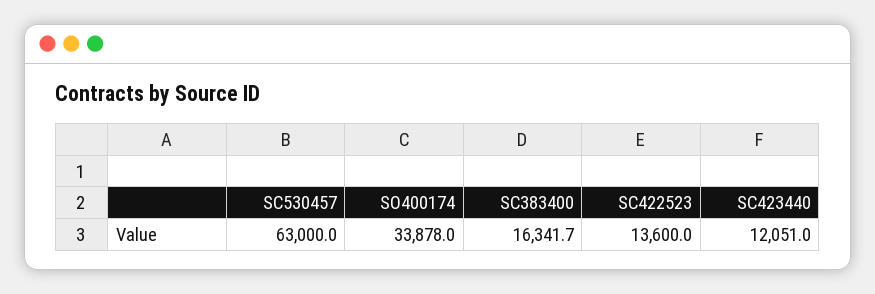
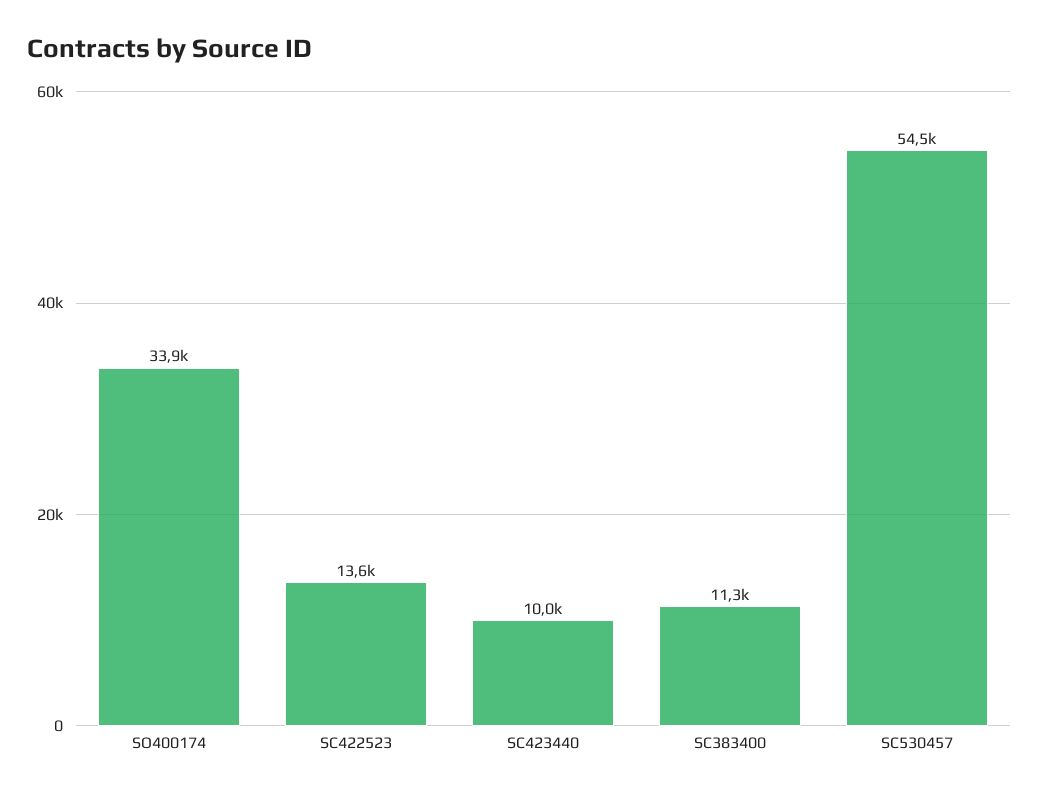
  {
-   "SC530457": 63000,
+   "SC530457": 54500,
    "SO400174": 33878,
-   "SC383400": 16341.7,
+   "SC383400": 11300,
    "SC422523": 13600,
-   "SC423440": 12051
+   "SC423440": 10000
  }

